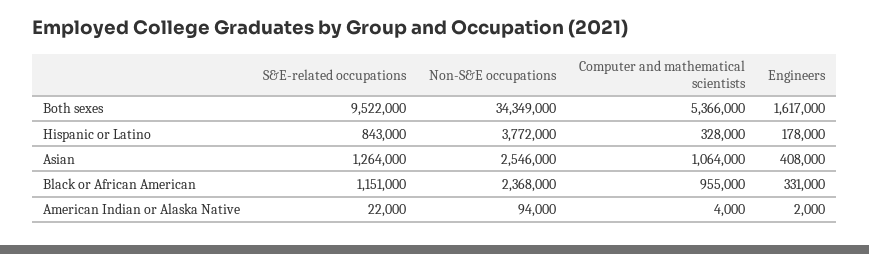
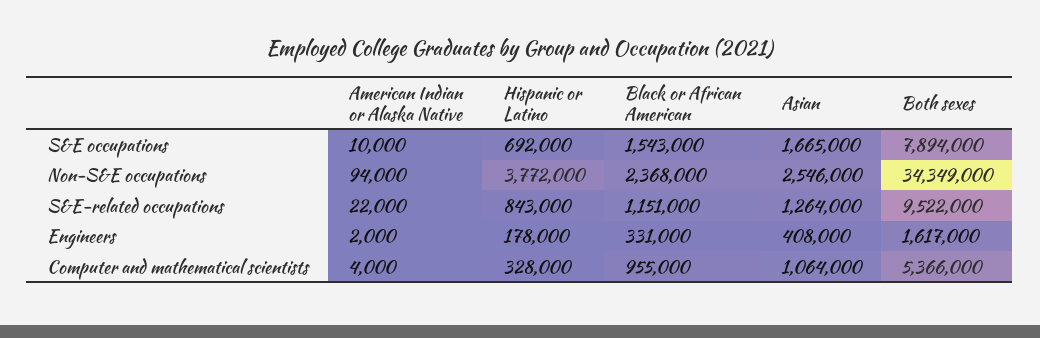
  {
    "S&E-related occupations": {
      "Both sexes": 9522000,
      "Hispanic or Latino": 843000,
      "Asian": 1264000,
      "Black or African American": 1151000,
      "American Indian or Alaska Native": 22000
    },
    "Non-S&E occupations": {
      "Both sexes": 34349000,
      "Hispanic or Latino": 3772000,
      "Asian": 2546000,
      "Black or African American": 2368000,
      "American Indian or Alaska Native": 94000
    },
    "Computer and mathematical scientists": {
      "Both sexes": 5366000,
      "Hispanic or Latino": 328000,
      "Asian": 1064000,
      "Black or African American": 955000,
      "American Indian or Alaska Native": 4000
    },
    "Engineers": {
      "Both sexes": 1617000,
      "Hispanic or Latino": 178000,
      "Asian": 408000,
      "Black or African American": 331000,
      "American Indian or Alaska Native": 2000
-   }
+   },
+   "S&E occupations": {
+     "American Indian or Alaska Native": 10000,
+     "Hispanic or Latino": 692000,
+     "Black or African American": 1543000,
+     "Asian": 1665000,
+     "Both sexes": 7894000
+   }
  }

